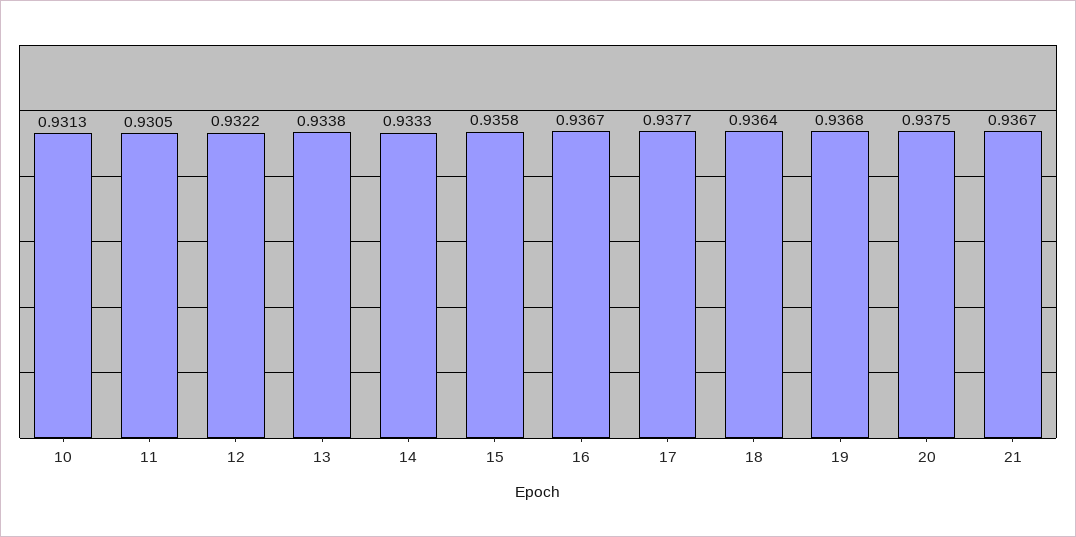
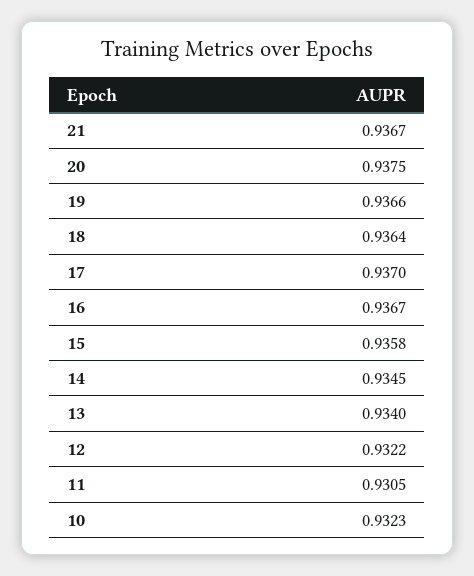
  {
-   "10": 0.9313,
+   "10": 0.9323,
    "11": 0.9305,
    "12": 0.9322,
-   "13": 0.9338,
+   "13": 0.934,
-   "14": 0.9333,
+   "14": 0.9345,
    "15": 0.9358,
    "16": 0.9367,
-   "17": 0.9377,
+   "17": 0.937,
    "18": 0.9364,
-   "19": 0.9368,
+   "19": 0.9366,
    "20": 0.9375,
    "21": 0.9367
  }

